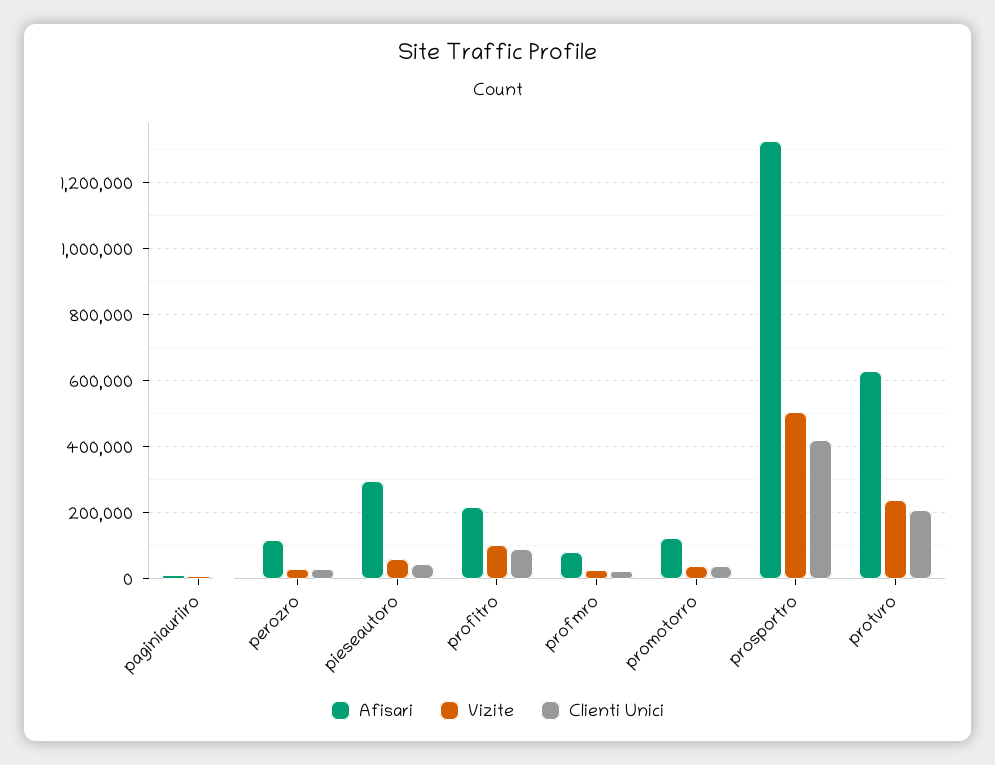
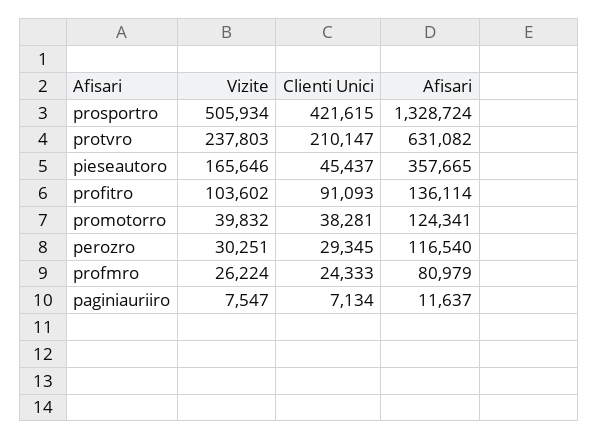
  {
    "Afisari": {
      "paginiauriiro": 11637,
      "perozro": 116540,
-     "pieseautoro": 300000,
+     "pieseautoro": 357665,
-     "profitro": 220000,
+     "profitro": 136114,
      "profmro": 80979,
      "promotorro": 124341,
      "prosportro": 1328724,
      "protvro": 631082
    },
    "Vizite": {
      "paginiauriiro": 7547,
      "perozro": 30251,
-     "pieseautoro": 60000,
+     "pieseautoro": 165646,
      "profitro": 103602,
      "profmro": 26224,
      "promotorro": 39832,
      "prosportro": 505934,
      "protvro": 237803
    },
    "Clienti Unici": {
      "paginiauriiro": 7134,
      "perozro": 29345,
      "pieseautoro": 45437,
      "profitro": 91093,
      "profmro": 24333,
      "promotorro": 38281,
      "prosportro": 421615,
      "protvro": 210147
    }
  }

